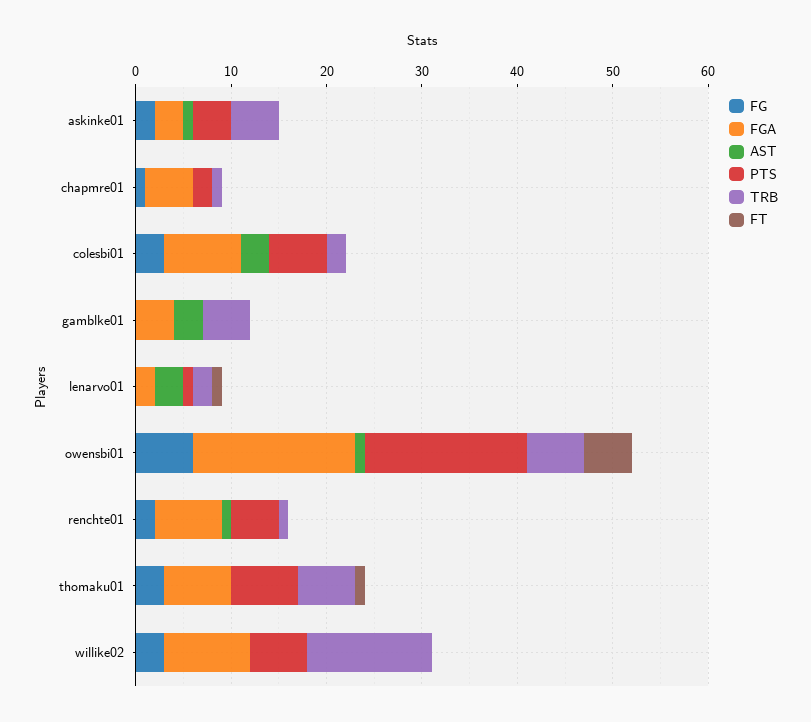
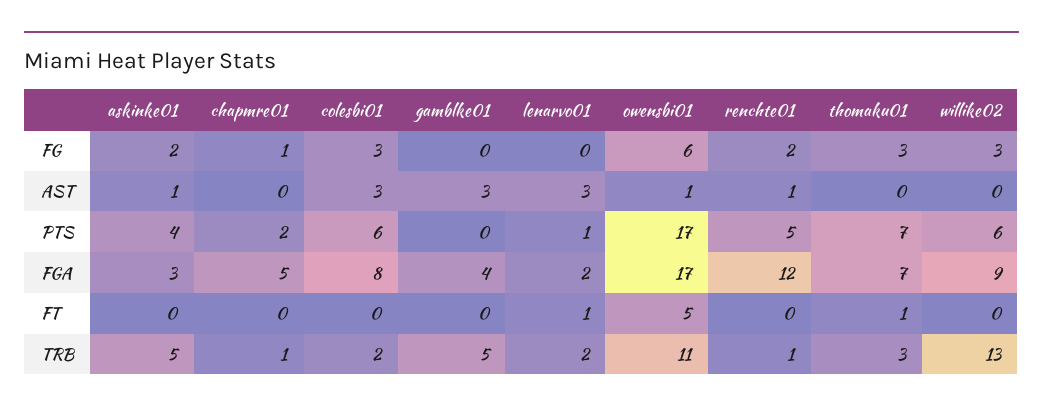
  {
    "FG": {
      "askinke01": 2,
      "chapmre01": 1,
      "colesbi01": 3,
      "gamblke01": 0,
      "lenarvo01": 0,
      "owensbi01": 6,
      "renchte01": 2,
      "thomaku01": 3,
      "willike02": 3
    },
    "FGA": {
      "askinke01": 3,
      "chapmre01": 5,
      "colesbi01": 8,
      "gamblke01": 4,
      "lenarvo01": 2,
      "owensbi01": 17,
-     "renchte01": 7,
+     "renchte01": 12,
      "thomaku01": 7,
      "willike02": 9
    },
    "AST": {
      "askinke01": 1,
      "chapmre01": 0,
      "colesbi01": 3,
      "gamblke01": 3,
      "lenarvo01": 3,
      "owensbi01": 1,
      "renchte01": 1,
      "thomaku01": 0,
      "willike02": 0
    },
    "PTS": {
      "askinke01": 4,
      "chapmre01": 2,
      "colesbi01": 6,
      "gamblke01": 0,
      "lenarvo01": 1,
      "owensbi01": 17,
      "renchte01": 5,
      "thomaku01": 7,
      "willike02": 6
    },
    "TRB": {
      "askinke01": 5,
      "chapmre01": 1,
      "colesbi01": 2,
      "gamblke01": 5,
      "lenarvo01": 2,
-     "owensbi01": 6,
+     "owensbi01": 11,
      "renchte01": 1,
-     "thomaku01": 6,
+     "thomaku01": 3,
      "willike02": 13
    },
    "FT": {
      "askinke01": 0,
      "chapmre01": 0,
      "colesbi01": 0,
      "gamblke01": 0,
      "lenarvo01": 1,
      "owensbi01": 5,
      "renchte01": 0,
      "thomaku01": 1,
      "willike02": 0
    }
  }

